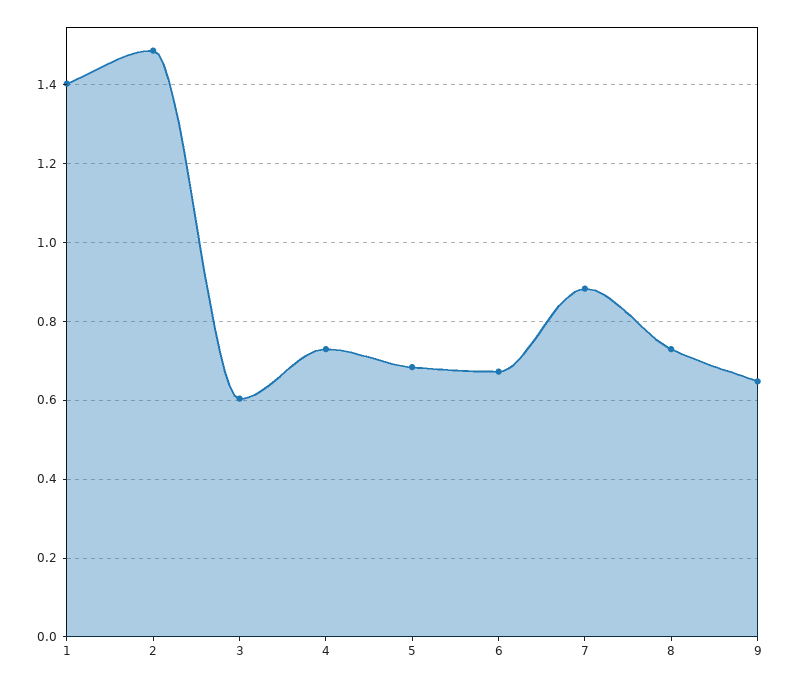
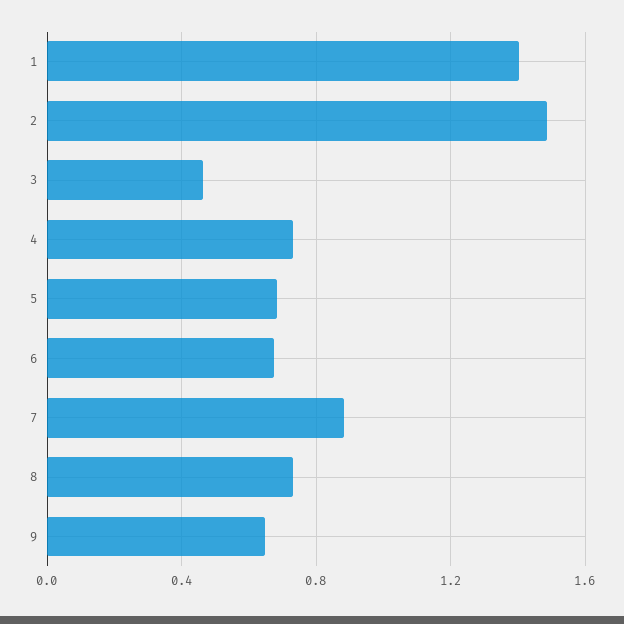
  {
    "1": 1.4,
    "2": 1.48,
-   "3": 0.6,
+   "3": 0.45,
    "4": 0.74,
    "5": 0.68,
    "6": 0.68,
    "7": 0.88,
    "8": 0.74,
    "9": 0.64
  }

